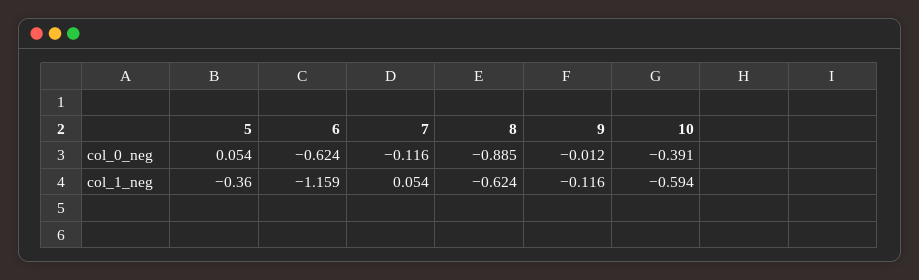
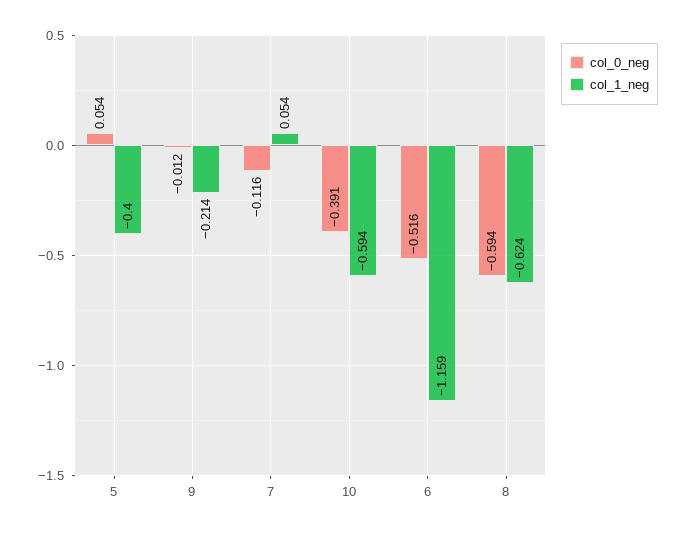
  {
    "col_0_neg": {
      "5": 0.054,
-     "6": -0.624,
+     "6": -0.516,
      "7": -0.116,
-     "8": -0.885,
+     "8": -0.594,
      "9": -0.012,
      "10": -0.391
    },
    "col_1_neg": {
-     "5": -0.36,
+     "5": -0.4,
      "6": -1.159,
      "7": 0.054,
      "8": -0.624,
-     "9": -0.116,
+     "9": -0.214,
      "10": -0.594
    }
  }

